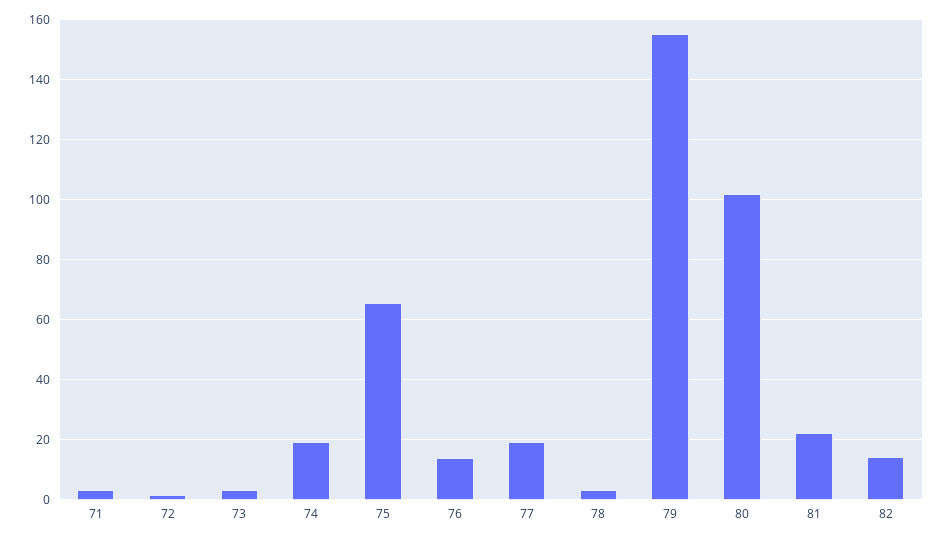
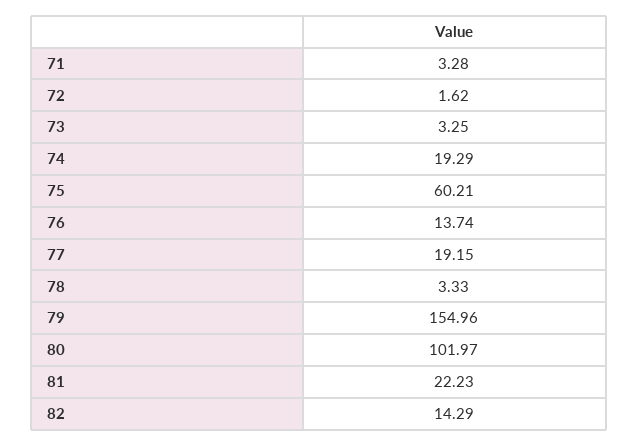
  {
    "71": 3.28,
    "72": 1.62,
    "73": 3.25,
    "74": 19.29,
-   "75": 66,
+   "75": 60.21,
    "76": 13.74,
    "77": 19.15,
    "78": 3.33,
    "79": 154.96,
    "80": 101.97,
    "81": 22.23,
    "82": 14.29
  }

